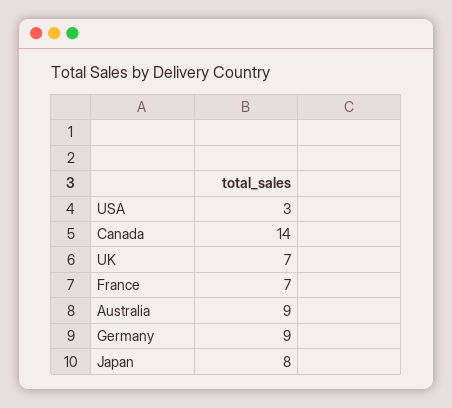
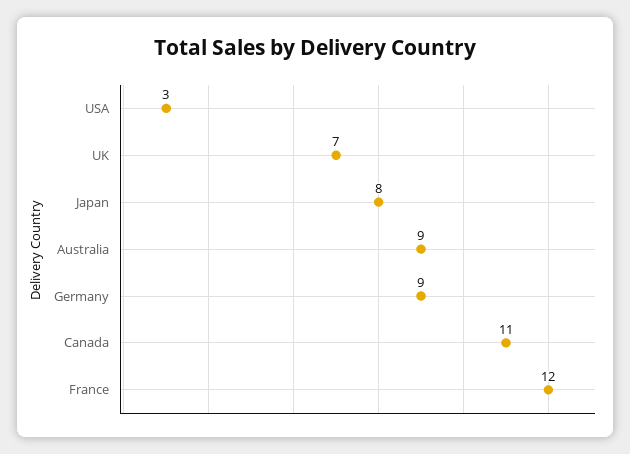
  {
    "USA": 3,
-   "Canada": 14,
+   "Canada": 11,
    "UK": 7,
-   "France": 7,
+   "France": 12,
    "Australia": 9,
    "Germany": 9,
    "Japan": 8
  }

